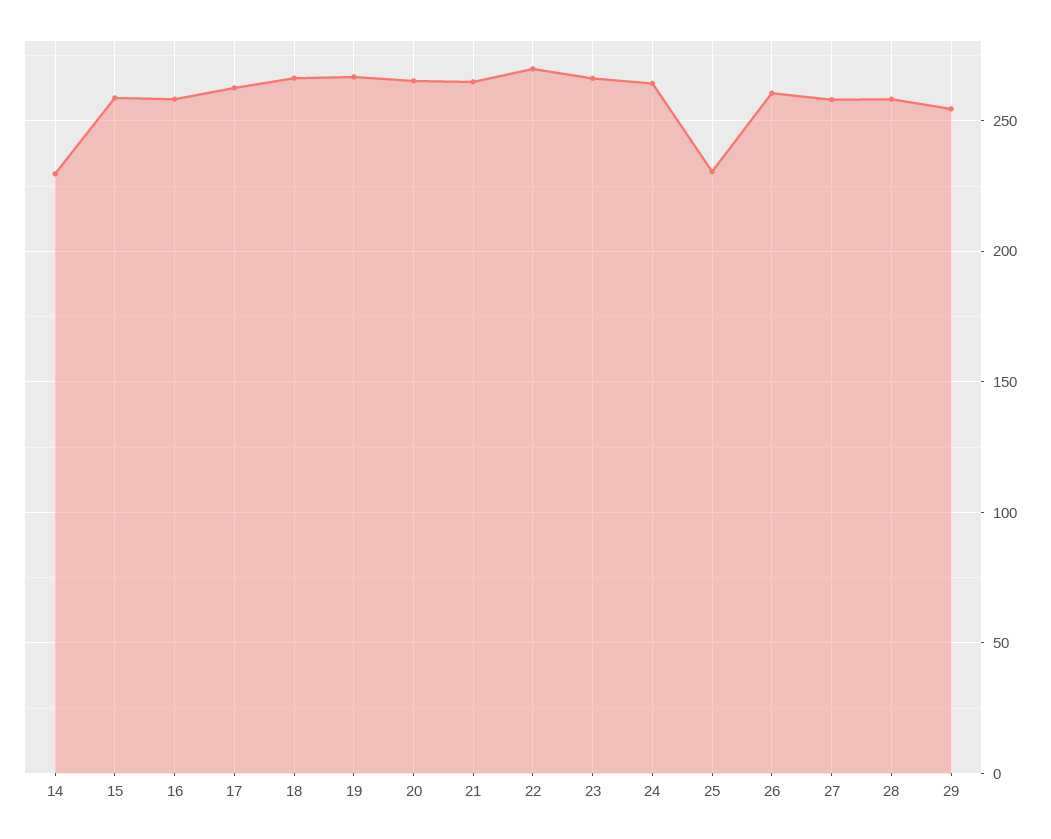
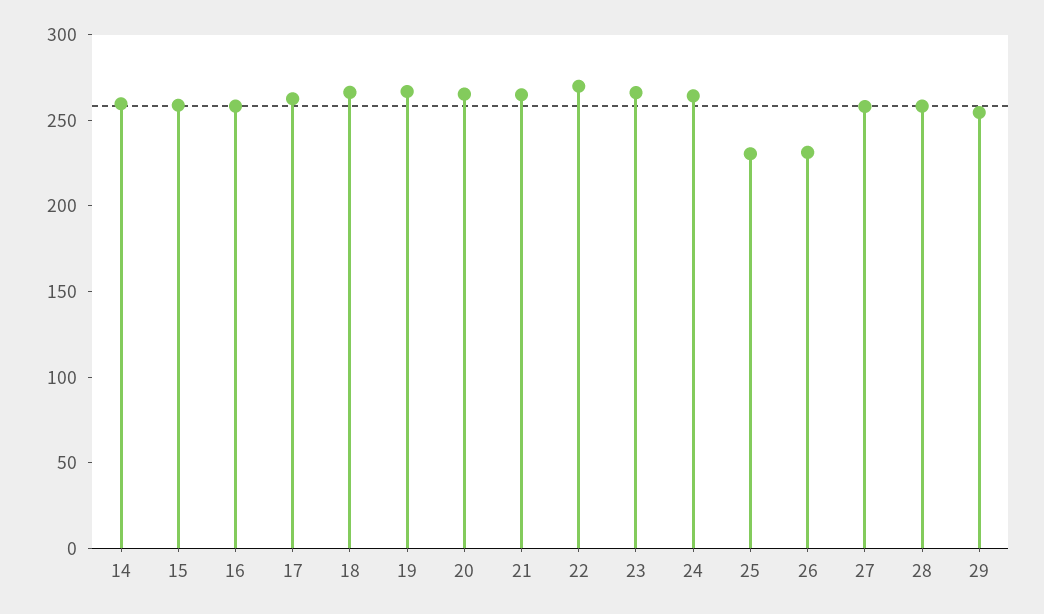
  {
-   "14": 230,
+   "14": 260,
    "15": 260,
    "16": 260,
    "17": 265,
    "18": 265,
    "19": 265,
    "20": 265,
    "21": 265,
    "22": 270,
    "23": 265,
    "24": 265,
    "25": 230,
-   "26": 260,
+   "26": 230,
    "27": 260,
    "28": 260,
    "29": 255
  }

